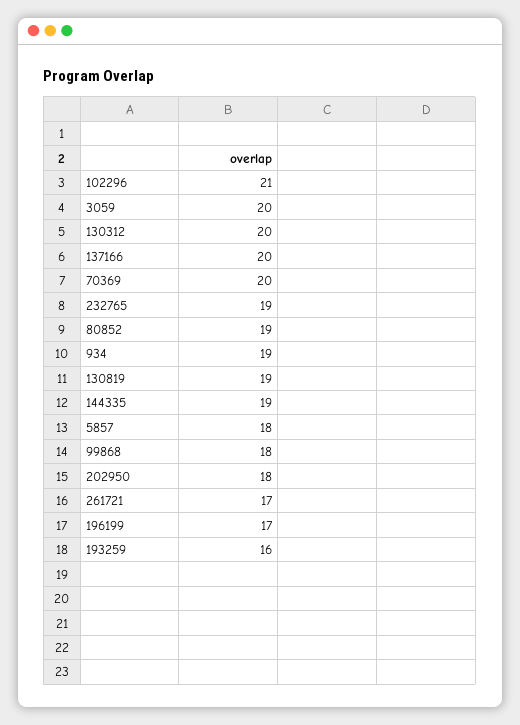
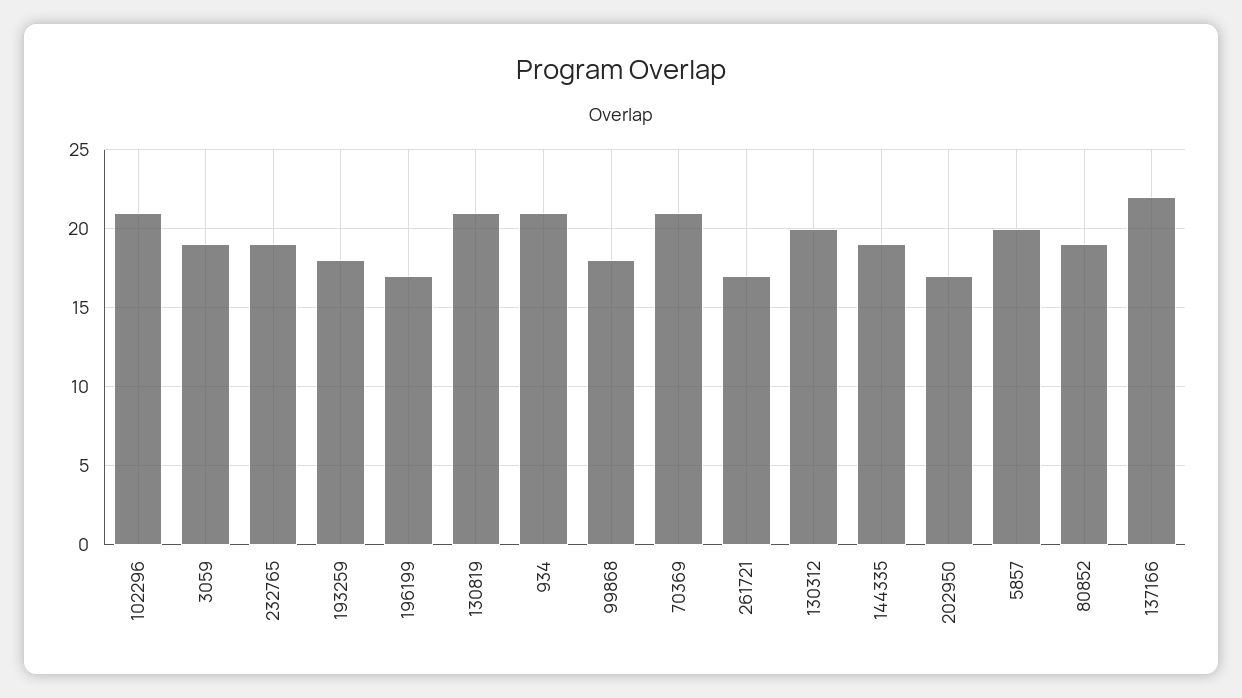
  {
    "102296": 21,
-   "3059": 20,
+   "3059": 19,
    "130312": 20,
-   "137166": 20,
+   "137166": 22,
-   "70369": 20,
+   "70369": 21,
    "232765": 19,
    "80852": 19,
-   "934": 19,
+   "934": 21,
-   "130819": 19,
+   "130819": 21,
    "144335": 19,
-   "5857": 18,
+   "5857": 20,
    "99868": 18,
-   "202950": 18,
+   "202950": 17,
    "261721": 17,
    "196199": 17,
-   "193259": 16
+   "193259": 18
  }

